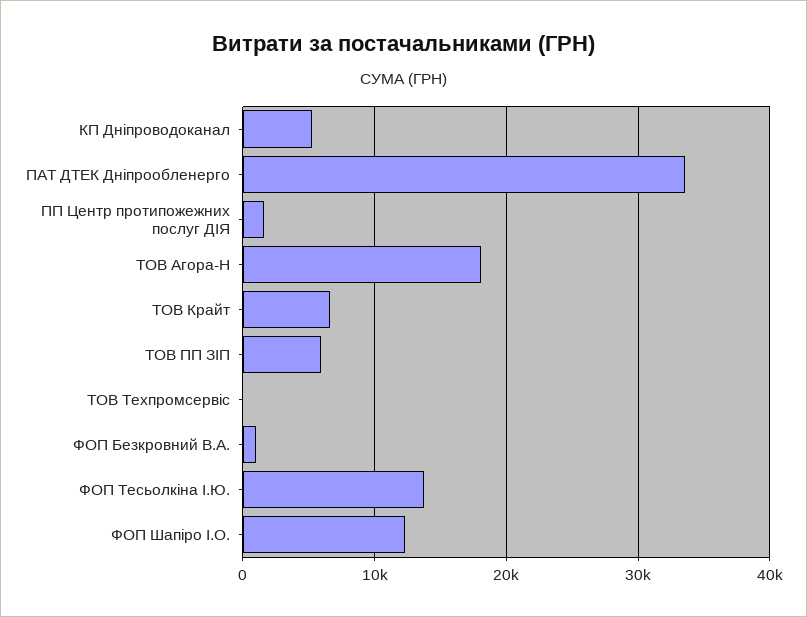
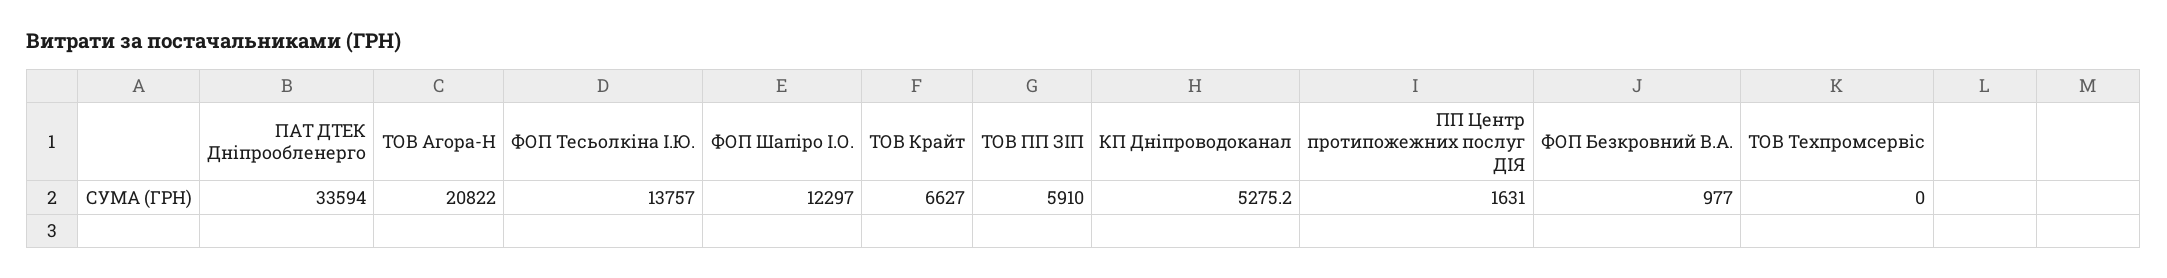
  {
    "КП Дніпроводоканал": 5275.2,
    "ПАТ ДТЕК Дніпрообленерго": 33594,
    "ПП Центр протипожежних послуг ДІЯ": 1631,
-   "ТОВ Агора-Н": 18000,
+   "ТОВ Агора-Н": 20822,
    "ТОВ Крайт": 6627,
    "ТОВ ПП ЗІП": 5910,
    "ТОВ Техпромсервіс": 0,
    "ФОП Безкровний В.А.": 977,
    "ФОП Тесьолкіна І.Ю.": 13757,
    "ФОП Шапіро І.О.": 12297
  }

